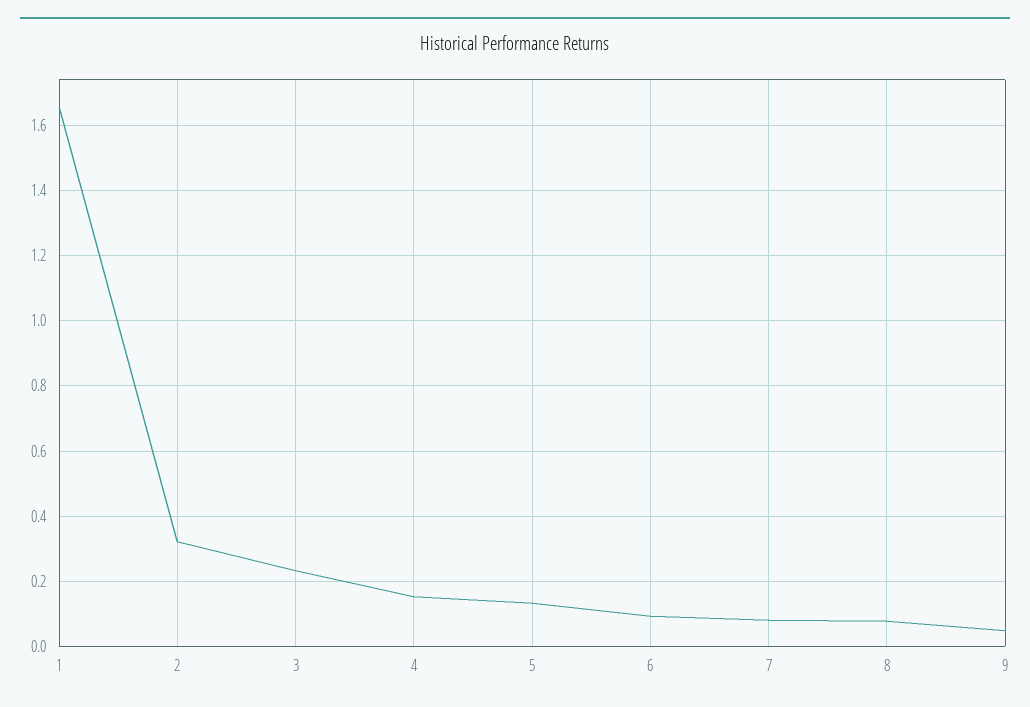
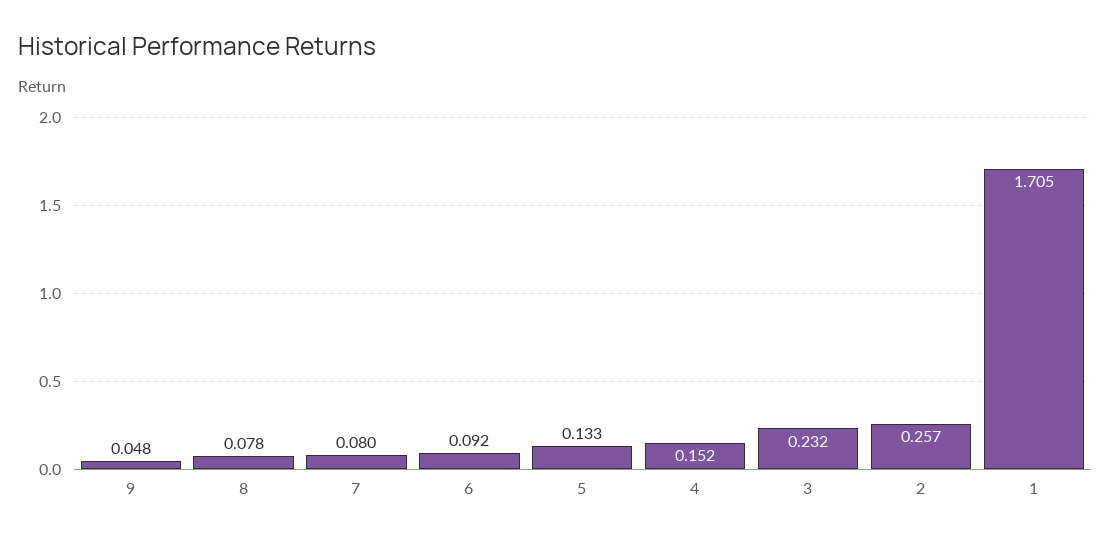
  {
-   "1": 1.66,
+   "1": 1.705,
-   "2": 0.32,
+   "2": 0.257,
    "3": 0.232,
    "4": 0.152,
    "5": 0.133,
    "6": 0.092,
    "7": 0.08,
    "8": 0.078,
    "9": 0.048
  }

